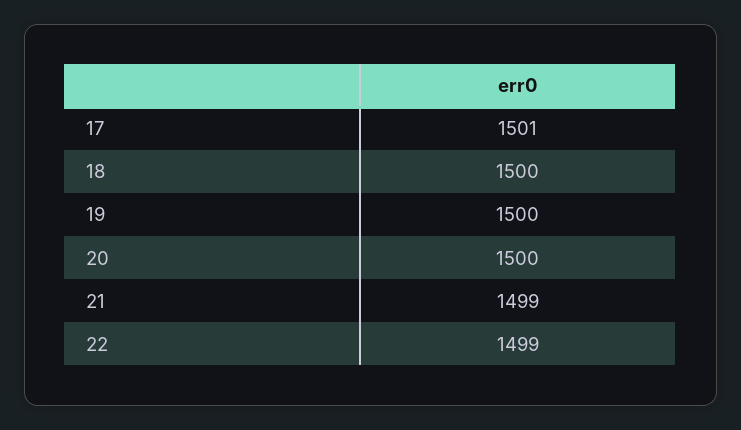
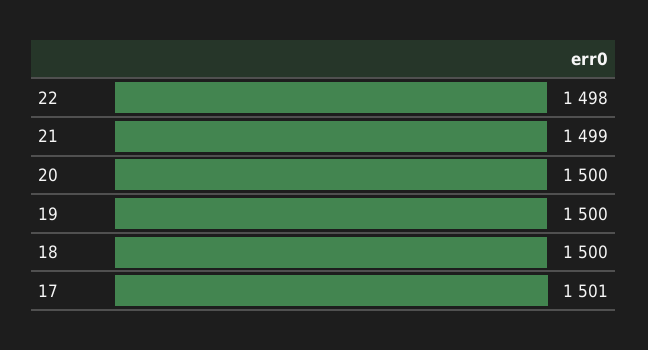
  {
    "17": 1501,
    "18": 1500,
    "19": 1500,
    "20": 1500,
    "21": 1499,
-   "22": 1499
+   "22": 1498
  }

